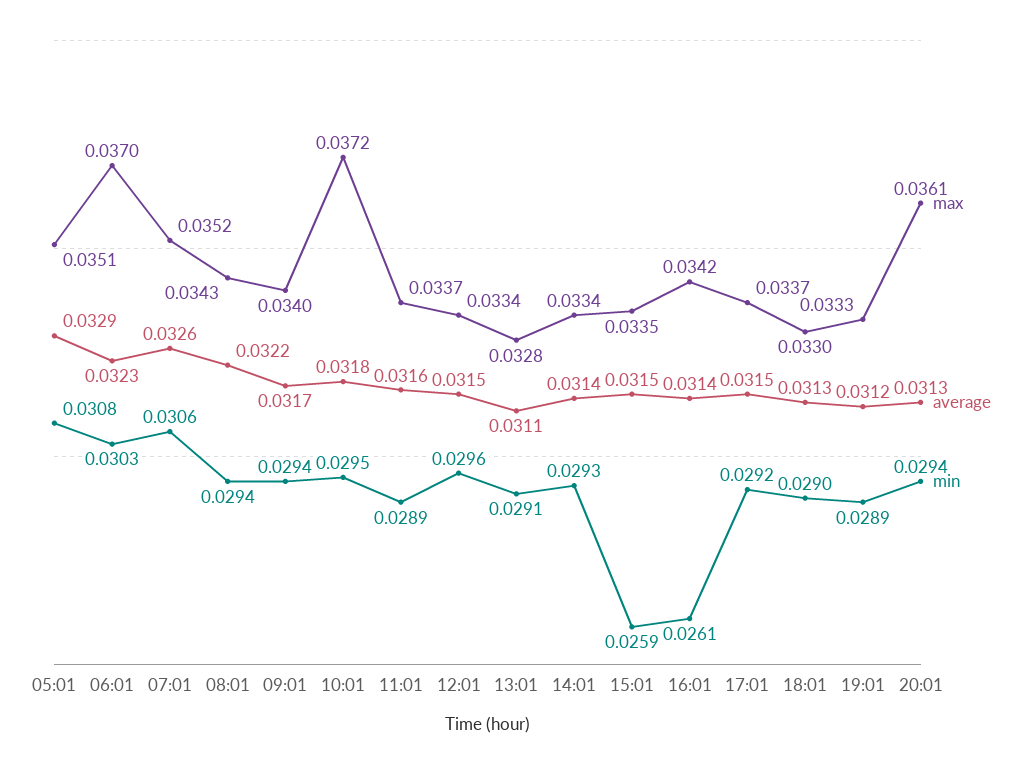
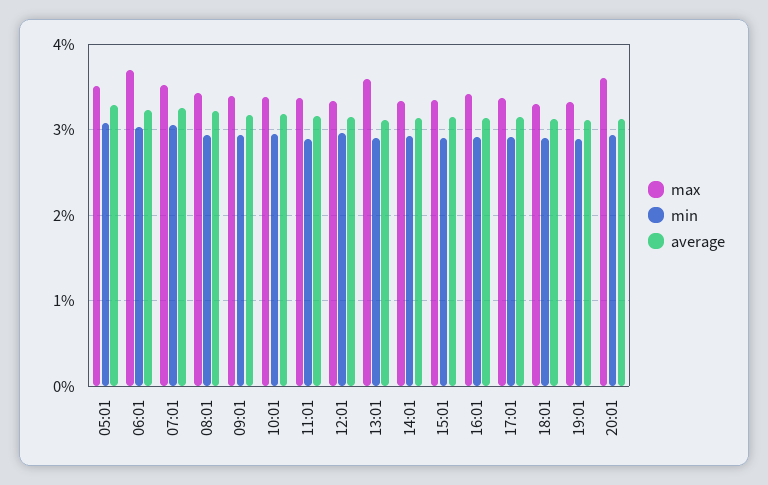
  {
    "max": {
      "05:01": 0.0351,
      "06:01": 0.037,
      "07:01": 0.0352,
      "08:01": 0.0343,
      "09:01": 0.034,
-     "10:01": 0.0372,
+     "10:01": 0.034,
      "11:01": 0.0337,
      "12:01": 0.0334,
-     "13:01": 0.0328,
+     "13:01": 0.036,
      "14:01": 0.0334,
      "15:01": 0.0335,
      "16:01": 0.0342,
      "17:01": 0.0337,
      "18:01": 0.033,
      "19:01": 0.0333,
      "20:01": 0.0361
    },
    "average": {
      "05:01": 0.0329,
      "06:01": 0.0323,
      "07:01": 0.0326,
      "08:01": 0.0322,
      "09:01": 0.0317,
      "10:01": 0.0318,
      "11:01": 0.0316,
      "12:01": 0.0315,
      "13:01": 0.0311,
      "14:01": 0.0314,
      "15:01": 0.0315,
      "16:01": 0.0314,
      "17:01": 0.0315,
      "18:01": 0.0313,
      "19:01": 0.0312,
      "20:01": 0.0313
    },
    "min": {
      "05:01": 0.0308,
      "06:01": 0.0303,
      "07:01": 0.0306,
      "08:01": 0.0294,
      "09:01": 0.0294,
      "10:01": 0.0295,
      "11:01": 0.0289,
      "12:01": 0.0296,
      "13:01": 0.0291,
      "14:01": 0.0293,
-     "15:01": 0.0259,
+     "15:01": 0.029,
-     "16:01": 0.0261,
+     "16:01": 0.029,
      "17:01": 0.0292,
      "18:01": 0.029,
      "19:01": 0.0289,
      "20:01": 0.0294
    }
  }

